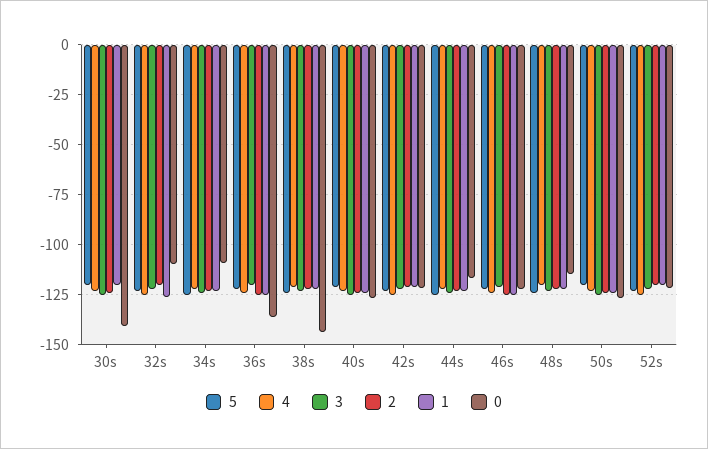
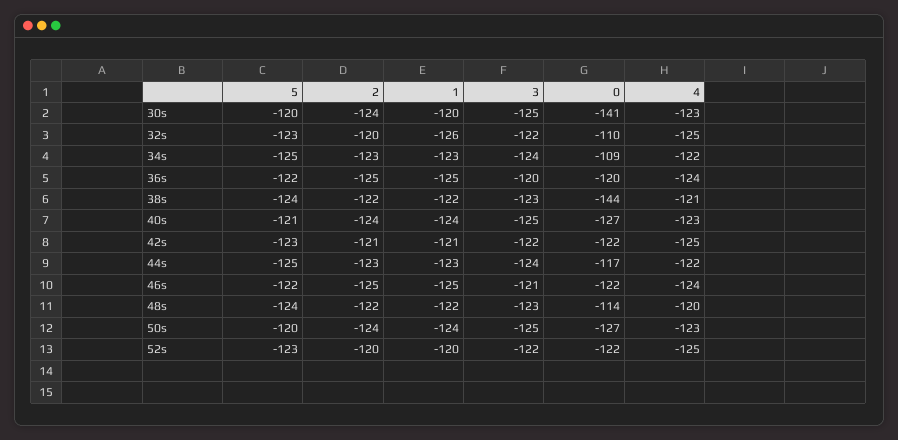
  {
    "5": {
      "30s": -120,
      "32s": -123,
      "34s": -125,
      "36s": -122,
      "38s": -124,
      "40s": -121,
      "42s": -123,
      "44s": -125,
      "46s": -122,
      "48s": -124,
      "50s": -120,
      "52s": -123
    },
    "4": {
      "30s": -123,
      "32s": -125,
      "34s": -122,
      "36s": -124,
      "38s": -121,
      "40s": -123,
      "42s": -125,
      "44s": -122,
      "46s": -124,
      "48s": -120,
      "50s": -123,
      "52s": -125
    },
    "3": {
      "30s": -125,
      "32s": -122,
      "34s": -124,
      "36s": -120,
      "38s": -123,
      "40s": -125,
      "42s": -122,
      "44s": -124,
      "46s": -121,
      "48s": -123,
      "50s": -125,
      "52s": -122
    },
    "2": {
      "30s": -124,
      "32s": -120,
      "34s": -123,
      "36s": -125,
      "38s": -122,
      "40s": -124,
      "42s": -121,
      "44s": -123,
      "46s": -125,
      "48s": -122,
      "50s": -124,
      "52s": -120
    },
    "1": {
      "30s": -120,
      "32s": -126,
      "34s": -123,
      "36s": -125,
      "38s": -122,
      "40s": -124,
      "42s": -121,
      "44s": -123,
      "46s": -125,
      "48s": -122,
      "50s": -124,
      "52s": -120
    },
    "0": {
      "30s": -141,
      "32s": -110,
      "34s": -109,
-     "36s": -135,
+     "36s": -120,
      "38s": -144,
      "40s": -127,
      "42s": -122,
      "44s": -117,
      "46s": -122,
      "48s": -114,
      "50s": -127,
      "52s": -122
    }
  }

